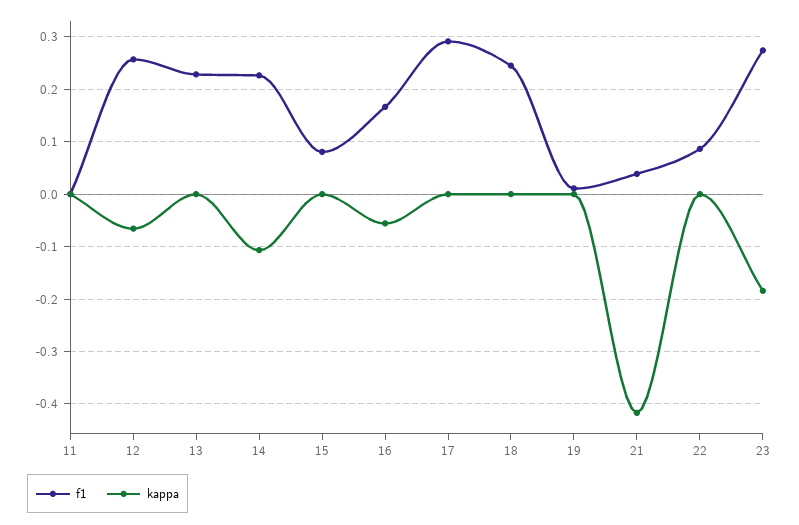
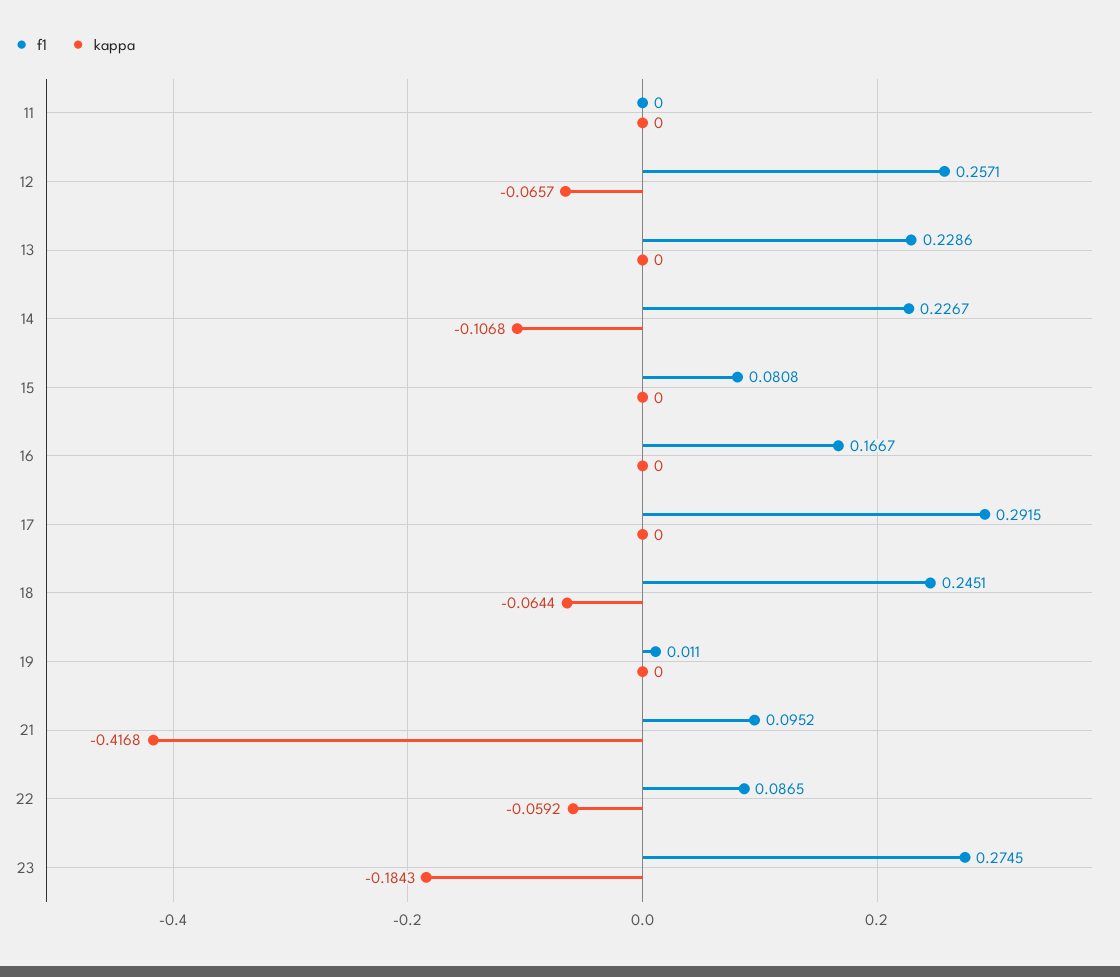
  {
    "f1": {
      "11": 0,
      "12": 0.2571,
      "13": 0.2286,
      "14": 0.2267,
      "15": 0.0808,
      "16": 0.1667,
      "17": 0.2915,
      "18": 0.2451,
      "19": 0.011,
-     "21": 0.04,
+     "21": 0.0952,
      "22": 0.0865,
      "23": 0.2745
    },
    "kappa": {
      "11": 0,
      "12": -0.0657,
      "13": 0,
      "14": -0.1068,
      "15": 0,
-     "16": -0.06,
+     "16": 0,
      "17": 0,
-     "18": 0,
+     "18": -0.0644,
      "19": 0,
      "21": -0.4168,
-     "22": 0,
+     "22": -0.0592,
      "23": -0.1843
    }
  }

